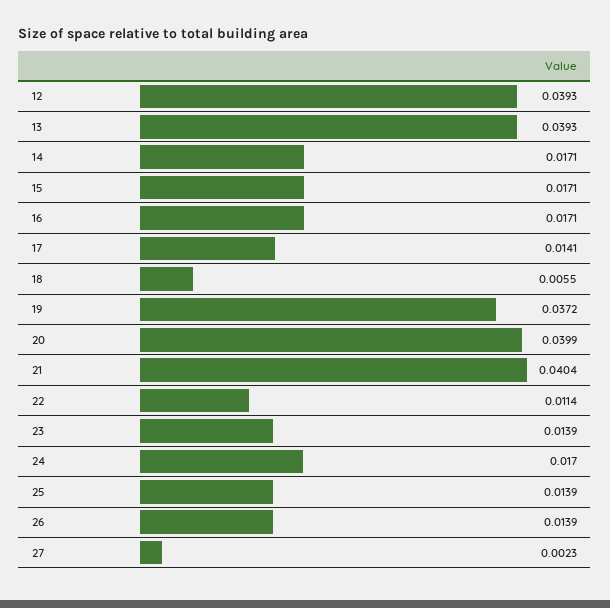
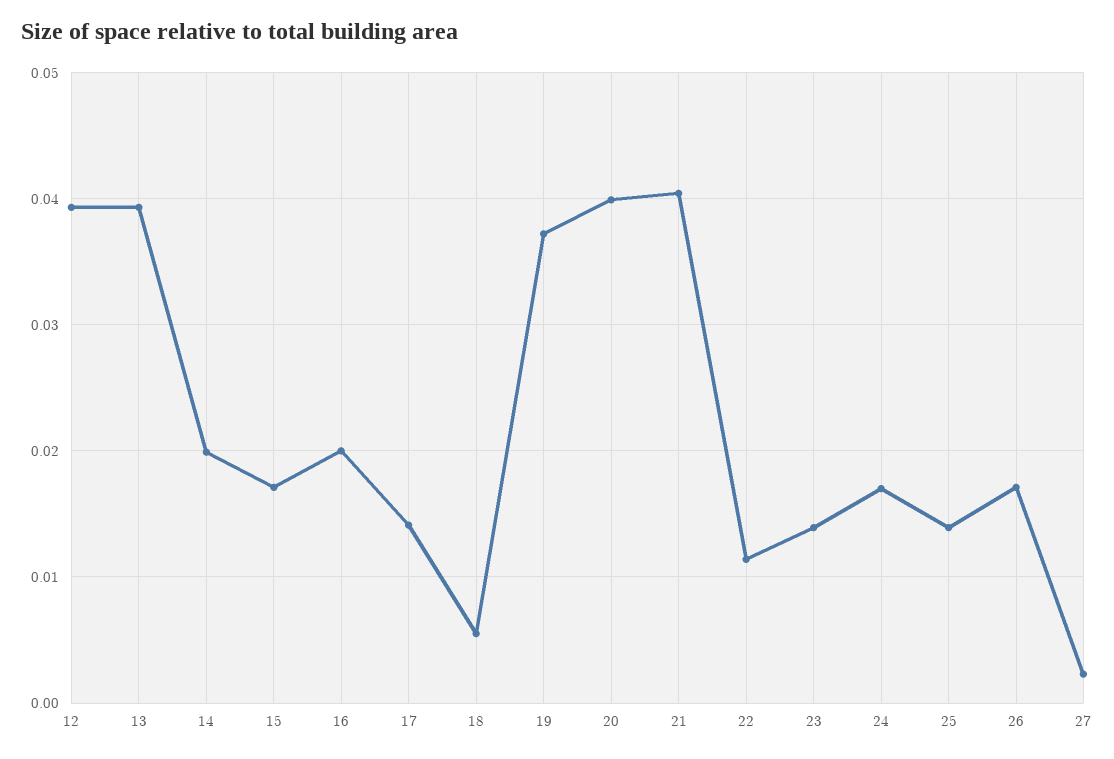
  {
    "12": 0.0393,
    "13": 0.0393,
-   "14": 0.0171,
+   "14": 0.02,
    "15": 0.0171,
-   "16": 0.0171,
+   "16": 0.02,
    "17": 0.0141,
    "18": 0.0055,
    "19": 0.0372,
    "20": 0.0399,
    "21": 0.0404,
    "22": 0.0114,
    "23": 0.0139,
    "24": 0.017,
    "25": 0.0139,
-   "26": 0.0139,
+   "26": 0.017,
    "27": 0.0023
  }

